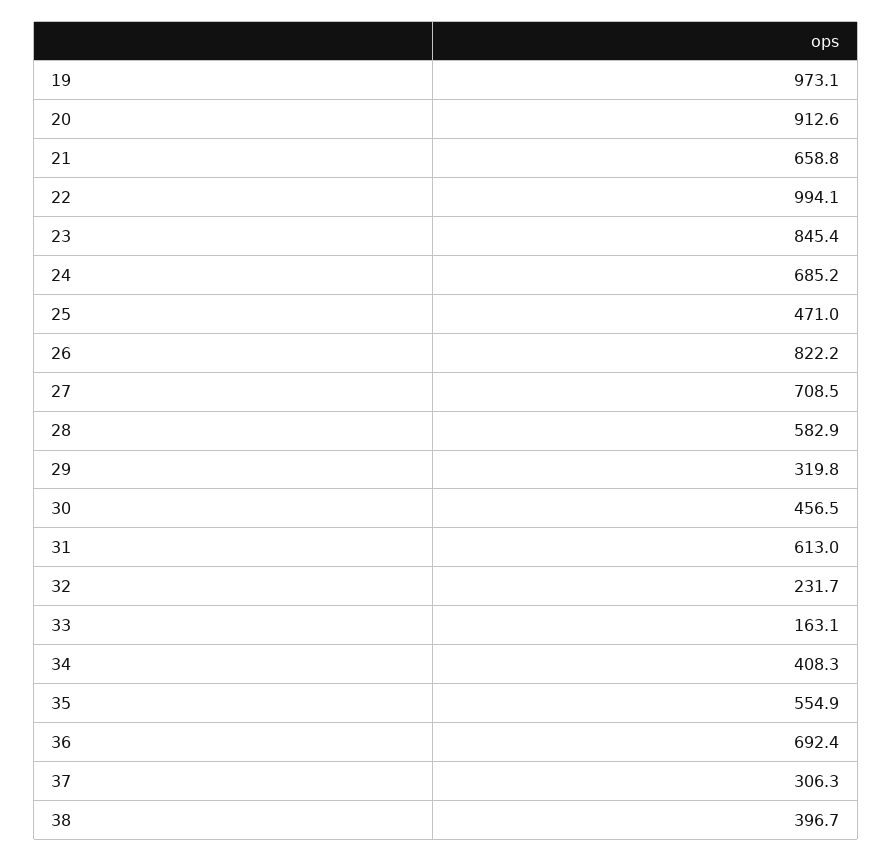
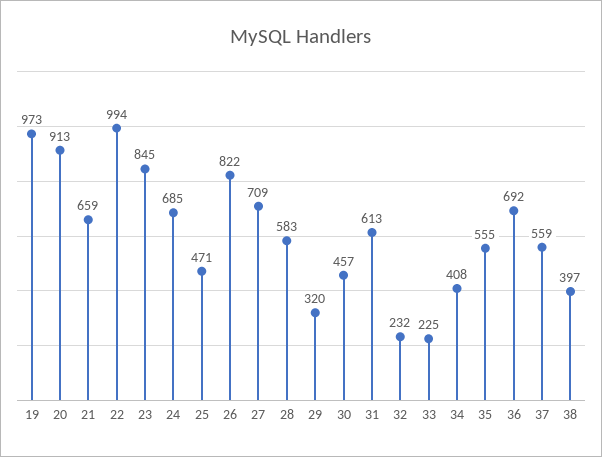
  {
    "19": 973.1,
    "20": 912.6,
    "21": 658.8,
    "22": 994.1,
    "23": 845.4,
    "24": 685.2,
    "25": 471,
    "26": 822.2,
    "27": 708.5,
    "28": 582.9,
    "29": 319.8,
    "30": 456.5,
    "31": 613,
    "32": 231.7,
-   "33": 163.1,
+   "33": 225,
    "34": 408.3,
    "35": 554.9,
    "36": 692.4,
-   "37": 306.3,
+   "37": 559,
    "38": 396.7
  }

